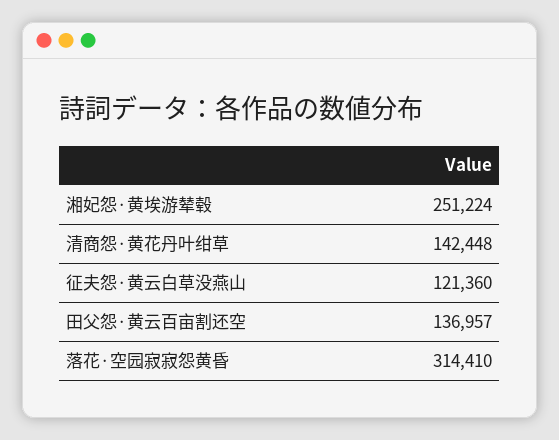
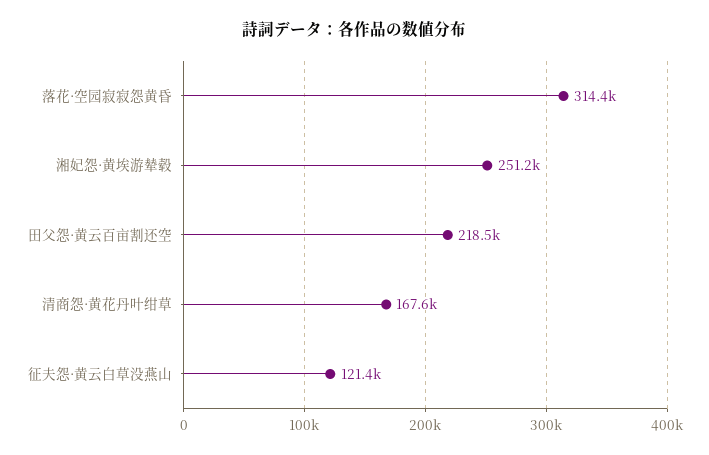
  {
    "湘妃怨·黄埃游辇毂": 251224,
-   "清商怨·黄花丹叶绀草": 142448,
+   "清商怨·黄花丹叶绀草": 167600,
    "征夫怨·黄云白草没燕山": 121360,
-   "田父怨·黄云百亩割还空": 136957,
+   "田父怨·黄云百亩割还空": 218500,
    "落花·空园寂寂怨黄昏": 314410
  }

